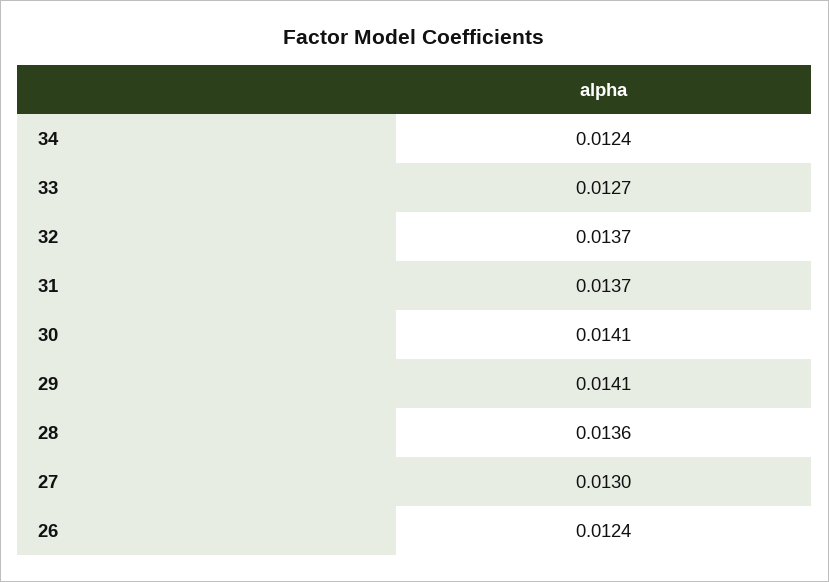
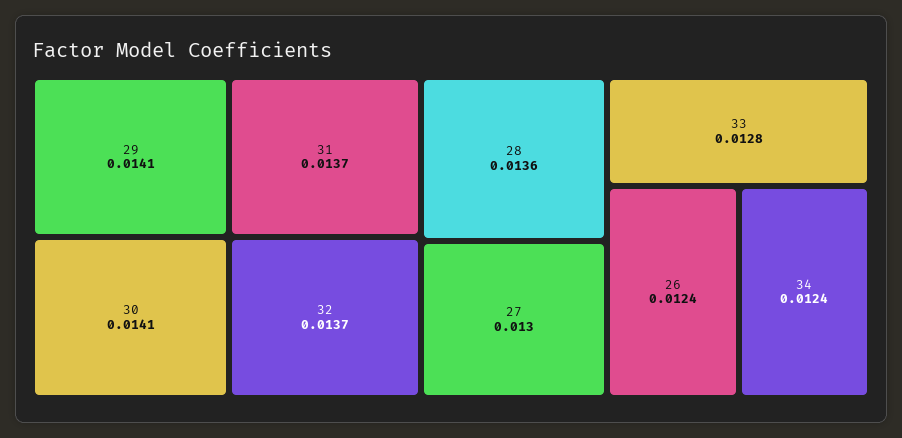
  {
    "34": 0.0124,
-   "33": 0.0127,
+   "33": 0.0128,
    "32": 0.0137,
    "31": 0.0137,
    "30": 0.0141,
    "29": 0.0141,
    "28": 0.0136,
    "27": 0.013,
    "26": 0.0124
  }

